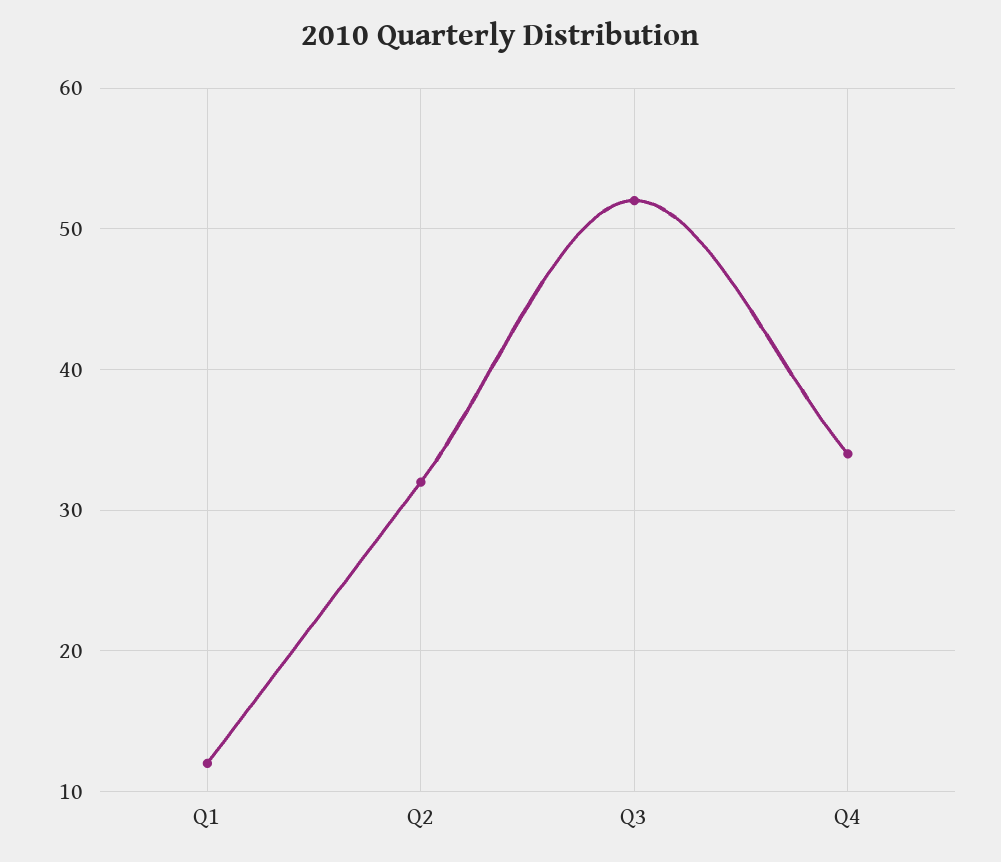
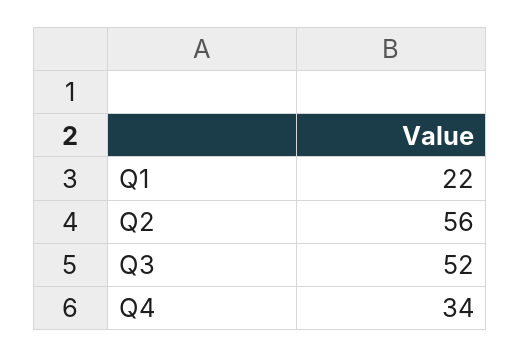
  {
-   "Q1": 12,
+   "Q1": 22,
-   "Q2": 32,
+   "Q2": 56,
    "Q3": 52,
    "Q4": 34
  }

